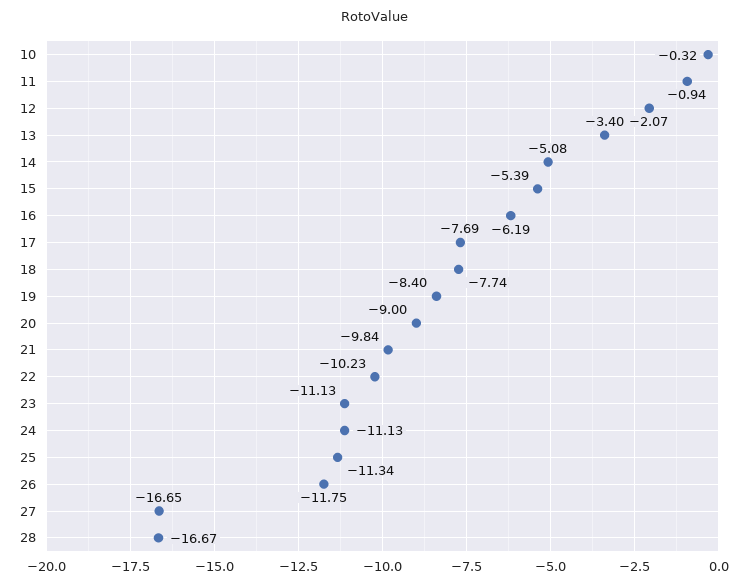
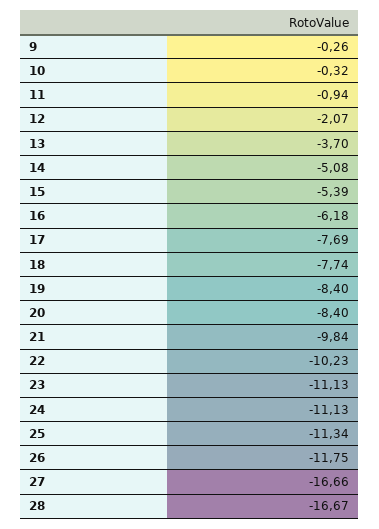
  {
    "10": -0.32,
    "11": -0.94,
    "12": -2.07,
-   "13": -3.4,
+   "13": -3.7,
    "14": -5.08,
    "15": -5.39,
-   "16": -6.19,
+   "16": -6.18,
    "17": -7.69,
    "18": -7.74,
    "19": -8.4,
-   "20": -9,
+   "20": -8.4,
    "21": -9.84,
    "22": -10.23,
    "23": -11.13,
    "24": -11.13,
    "25": -11.34,
    "26": -11.75,
-   "27": -16.65,
+   "27": -16.66,
-   "28": -16.67
+   "28": -16.67,
+   "9": -0.26
  }

